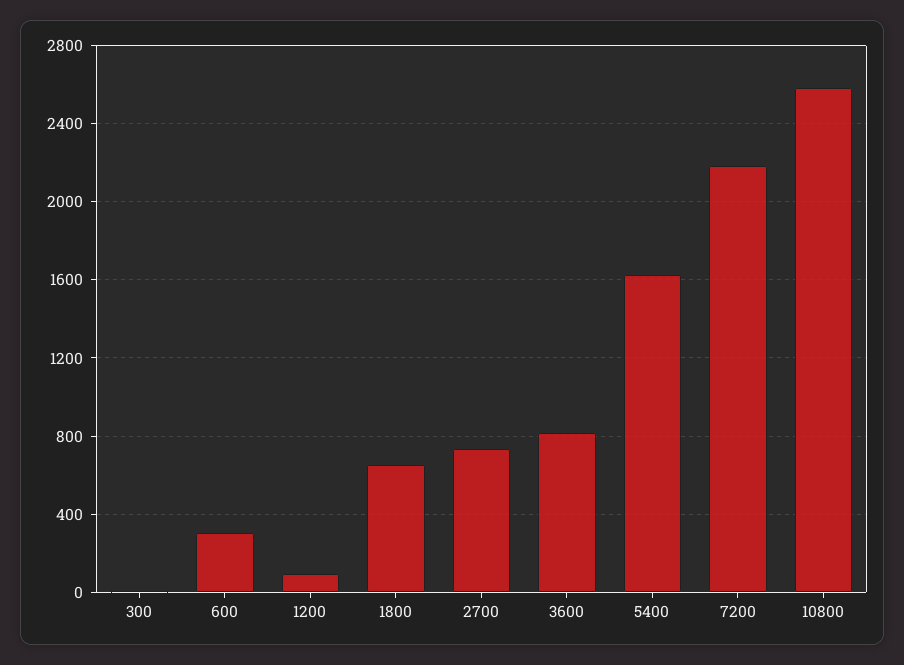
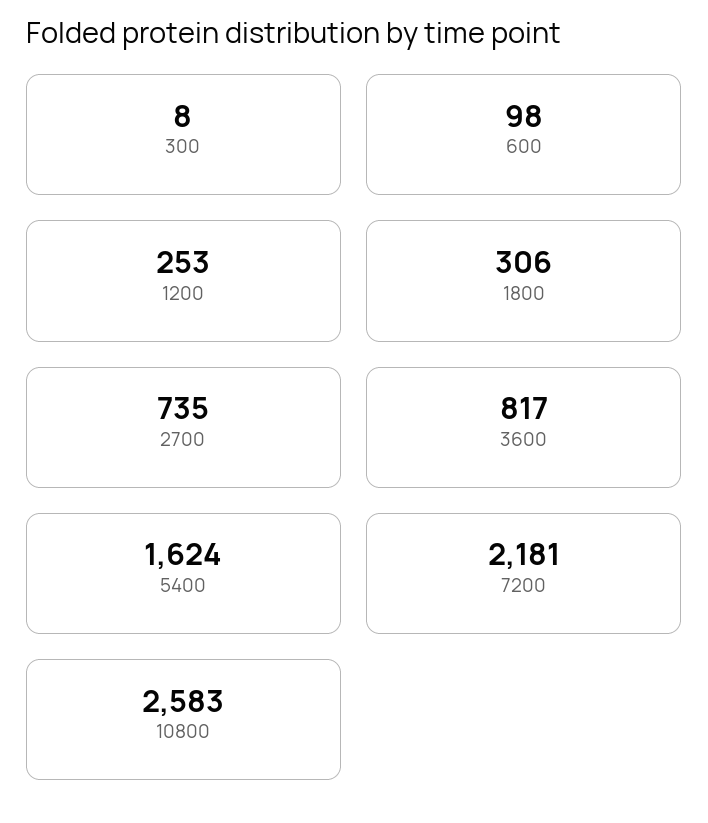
  {
    "300": 8,
-   "600": 300,
+   "600": 98,
-   "1200": 100,
+   "1200": 253,
-   "1800": 650,
+   "1800": 306,
    "2700": 735,
    "3600": 817,
    "5400": 1624,
    "7200": 2181,
    "10800": 2583
  }

